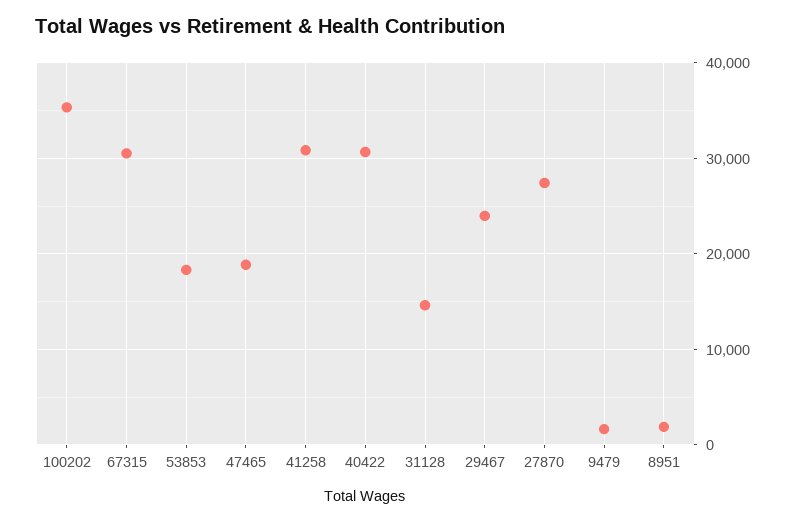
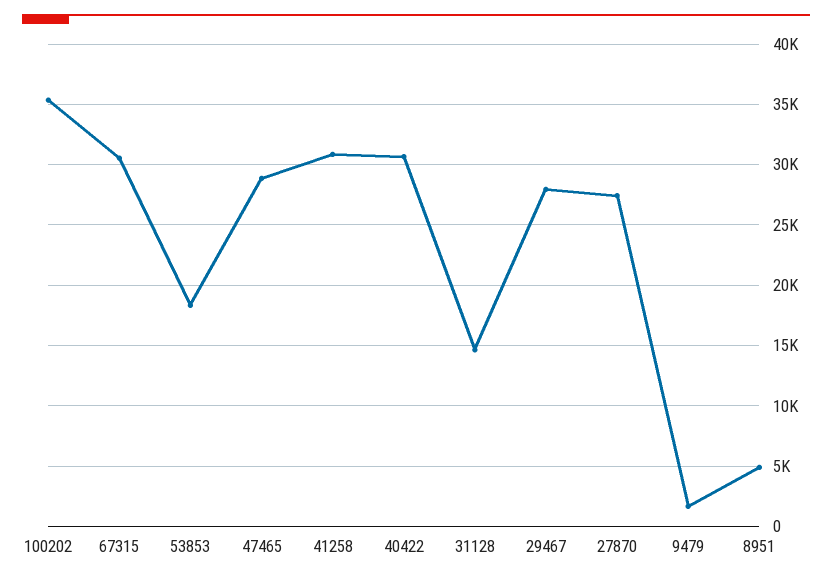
  {
    "100202": 35500,
    "67315": 30500,
    "53853": 18500,
-   "47465": 19000,
+   "47465": 29000,
    "41258": 31000,
    "40422": 30500,
    "31128": 14500,
-   "29467": 24000,
+   "29467": 28000,
    "27870": 27500,
    "9479": 1500,
-   "8951": 2000
+   "8951": 5000
  }

